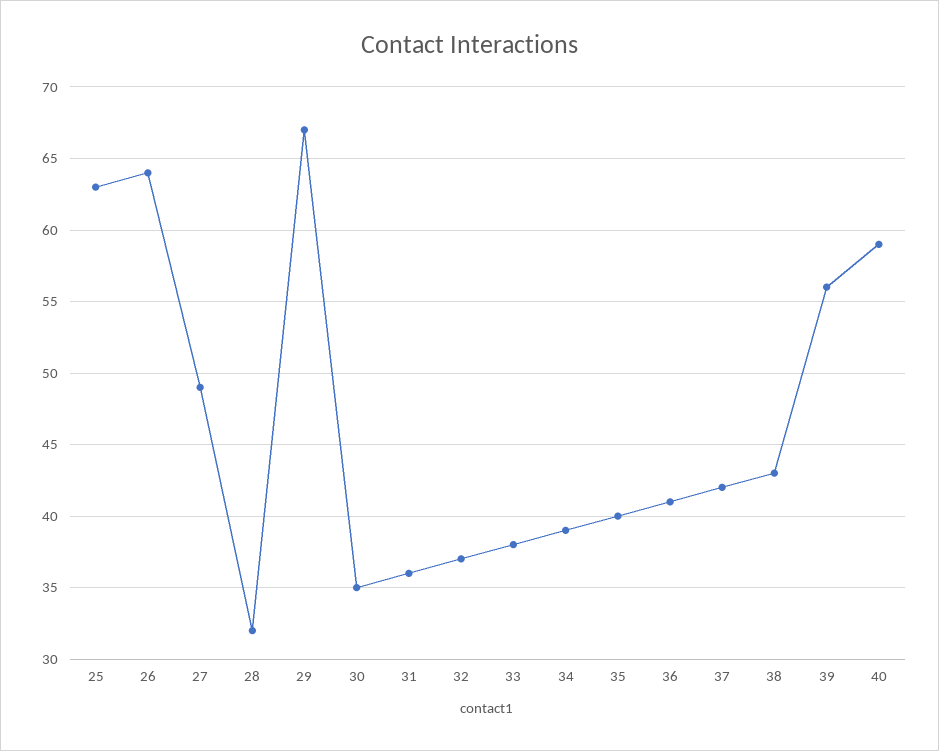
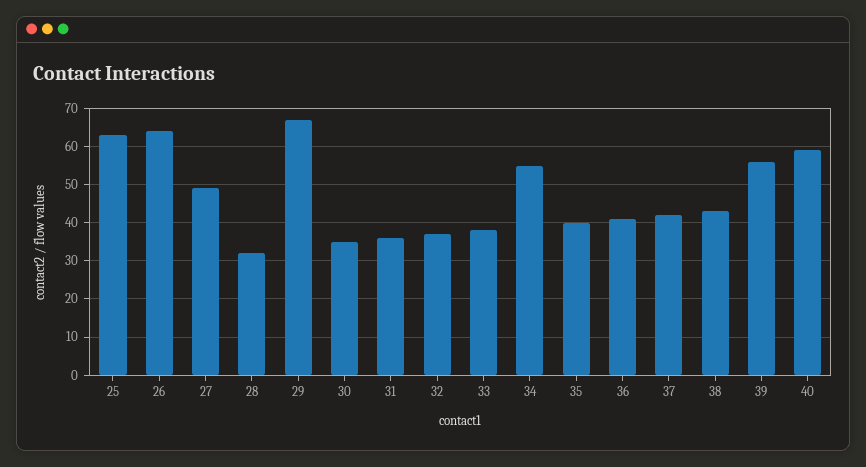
  {
    "25": 63,
    "26": 64,
    "27": 49,
    "28": 32,
    "29": 67,
    "30": 35,
    "31": 36,
    "32": 37,
    "33": 38,
-   "34": 39,
+   "34": 55,
    "35": 40,
    "36": 41,
    "37": 42,
    "38": 43,
    "39": 56,
    "40": 59
  }

